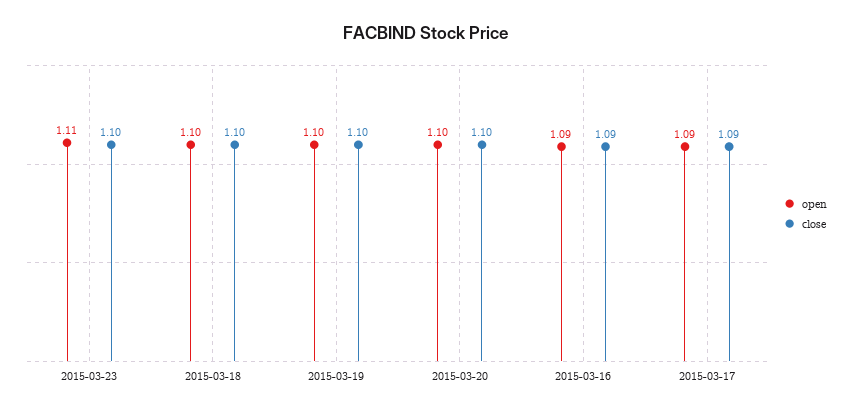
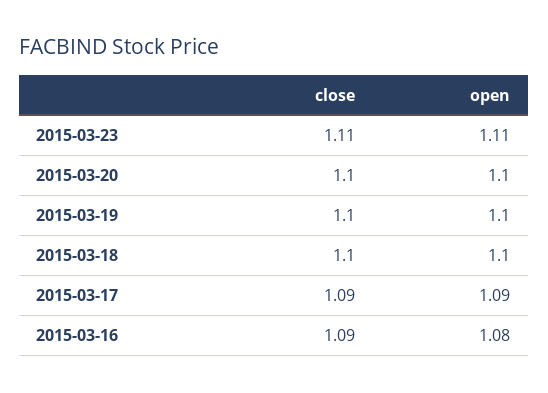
  {
    "open": {
      "2015-03-23": 1.11,
      "2015-03-18": 1.1,
      "2015-03-19": 1.1,
      "2015-03-20": 1.1,
-     "2015-03-16": 1.09,
+     "2015-03-16": 1.08,
      "2015-03-17": 1.09
    },
    "close": {
-     "2015-03-23": 1.1,
+     "2015-03-23": 1.11,
      "2015-03-18": 1.1,
      "2015-03-19": 1.1,
      "2015-03-20": 1.1,
      "2015-03-16": 1.09,
      "2015-03-17": 1.09
    }
  }

